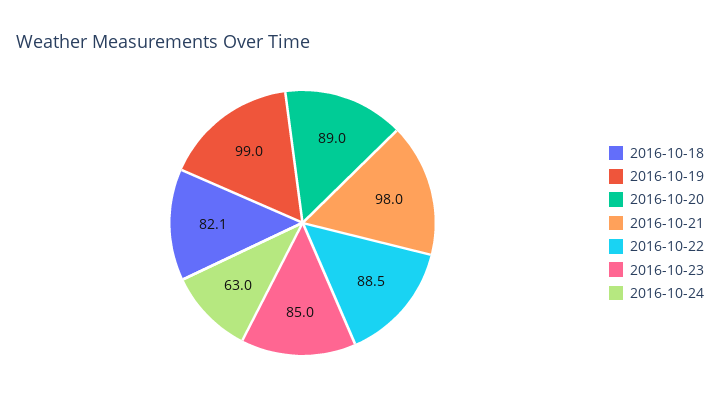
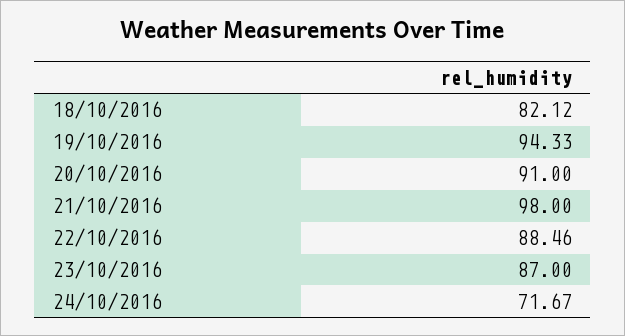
  {
    "2016-10-18": 82.12,
-   "2016-10-19": 99,
+   "2016-10-19": 94.33,
-   "2016-10-20": 89,
+   "2016-10-20": 91,
    "2016-10-21": 98,
    "2016-10-22": 88.46,
-   "2016-10-23": 85,
+   "2016-10-23": 87,
-   "2016-10-24": 63
+   "2016-10-24": 71.67
  }

